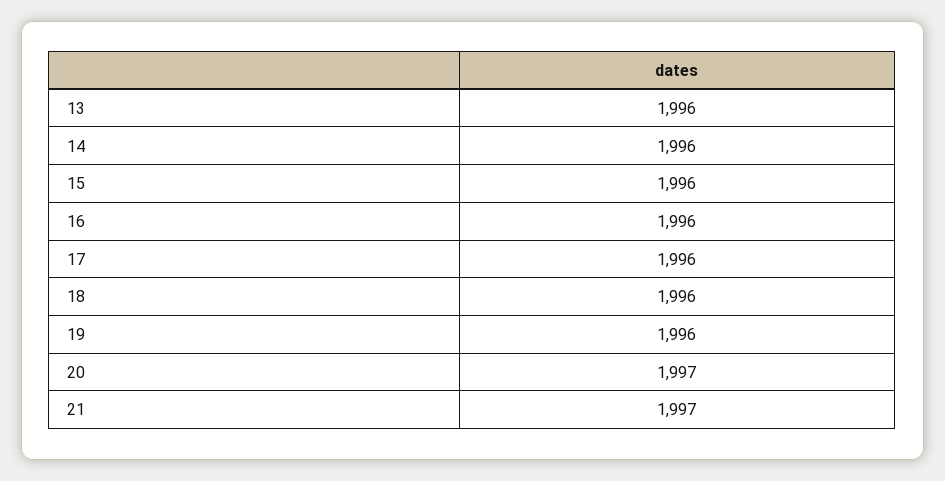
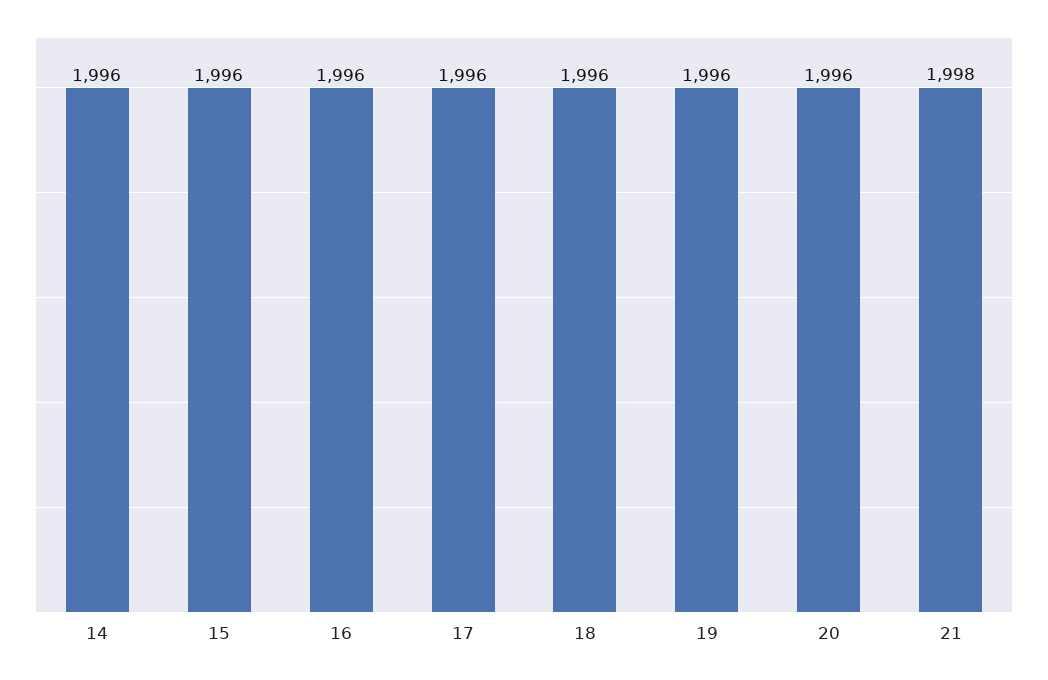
  {
-   "13": 1996,
    "14": 1996,
    "15": 1996,
    "16": 1996,
    "17": 1996,
    "18": 1996,
    "19": 1996,
-   "20": 1997,
+   "20": 1996,
-   "21": 1997
+   "21": 1998
  }

